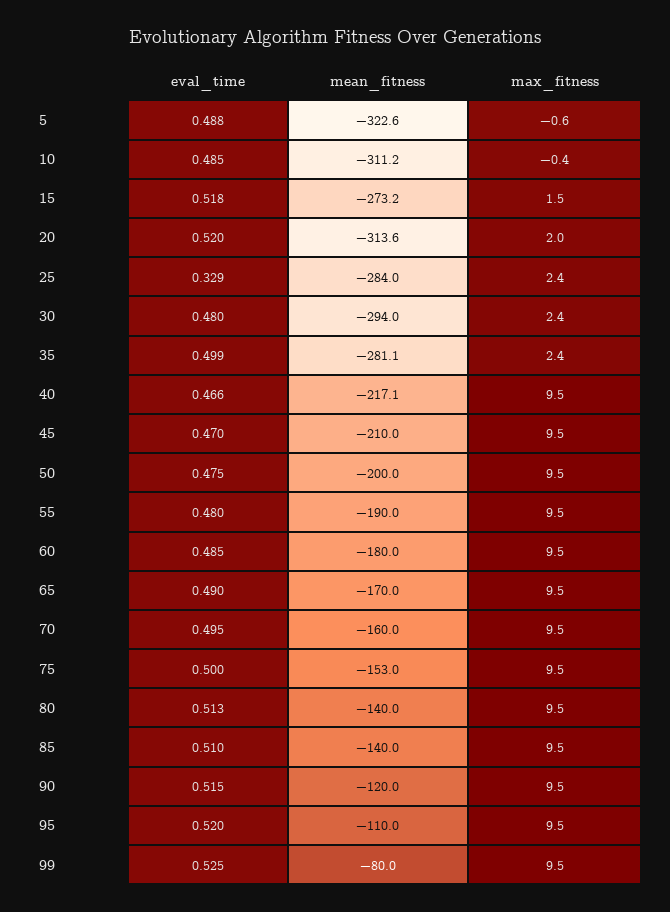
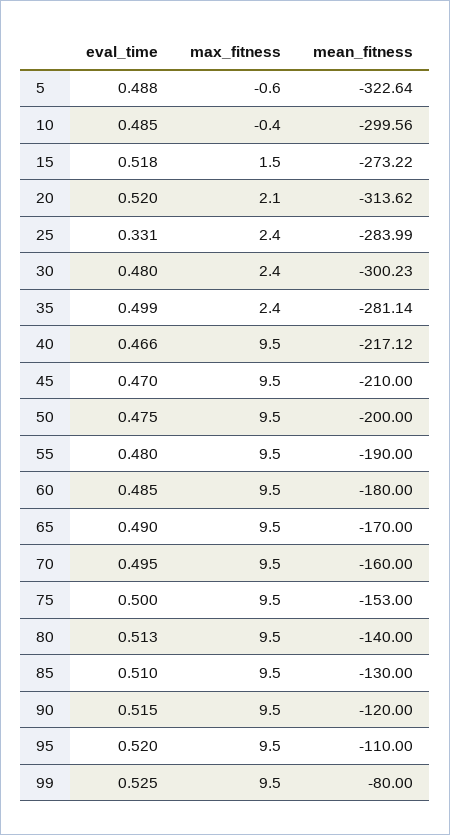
  {
    "eval_time": {
      "5": 0.488,
      "10": 0.485,
      "15": 0.518,
      "20": 0.52,
-     "25": 0.329,
+     "25": 0.331,
      "30": 0.48,
      "35": 0.499,
      "40": 0.466,
      "45": 0.47,
      "50": 0.475,
      "55": 0.48,
      "60": 0.485,
      "65": 0.49,
      "70": 0.495,
      "75": 0.5,
      "80": 0.513,
      "85": 0.51,
      "90": 0.515,
      "95": 0.52,
      "99": 0.525
    },
    "mean_fitness": {
      "5": -322.64,
-     "10": -311.2,
+     "10": -299.56,
      "15": -273.22,
      "20": -313.62,
      "25": -283.99,
-     "30": -294,
+     "30": -300.23,
      "35": -281.14,
      "40": -217.12,
      "45": -210,
      "50": -200,
      "55": -190,
      "60": -180,
      "65": -170,
      "70": -160,
      "75": -153,
      "80": -140,
-     "85": -140,
+     "85": -130,
      "90": -120,
      "95": -110,
      "99": -80
    },
    "max_fitness": {
      "5": -0.6,
      "10": -0.4,
      "15": 1.5,
-     "20": 2,
+     "20": 2.1,
      "25": 2.4,
      "30": 2.4,
      "35": 2.4,
      "40": 9.5,
      "45": 9.5,
      "50": 9.5,
      "55": 9.5,
      "60": 9.5,
      "65": 9.5,
      "70": 9.5,
      "75": 9.5,
      "80": 9.5,
      "85": 9.5,
      "90": 9.5,
      "95": 9.5,
      "99": 9.5
    }
  }

